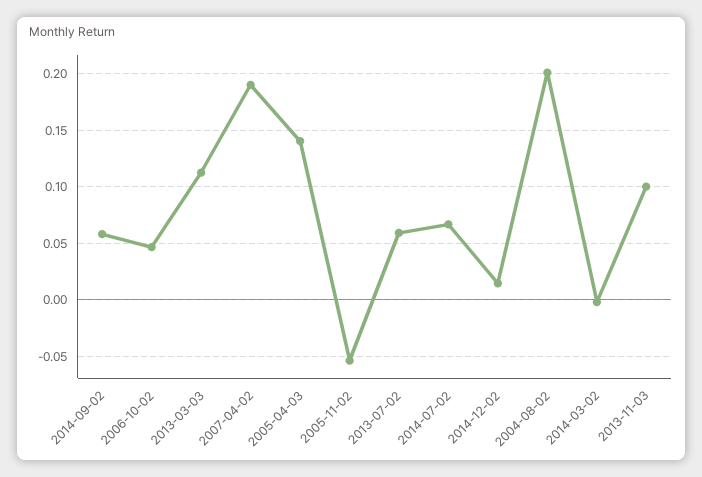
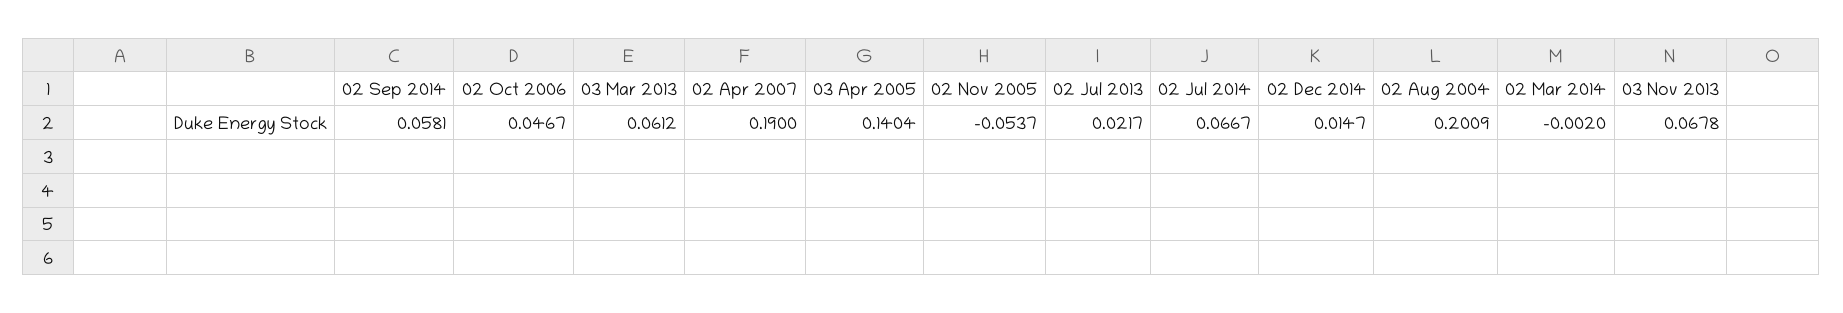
  {
    "2014-09-02": 0.0581,
    "2006-10-02": 0.0467,
-   "2013-03-03": 0.11,
+   "2013-03-03": 0.0612,
    "2007-04-02": 0.19,
    "2005-04-03": 0.1404,
    "2005-11-02": -0.0537,
-   "2013-07-02": 0.06,
+   "2013-07-02": 0.0217,
    "2014-07-02": 0.0667,
    "2014-12-02": 0.0147,
    "2004-08-02": 0.2009,
    "2014-03-02": -0.002,
-   "2013-11-03": 0.1
+   "2013-11-03": 0.0678
  }

